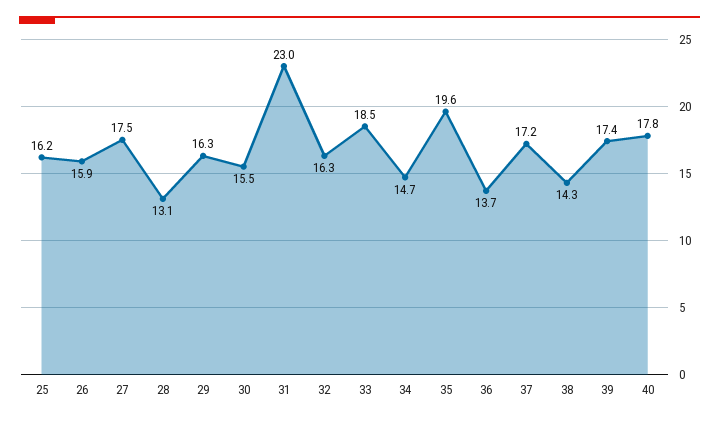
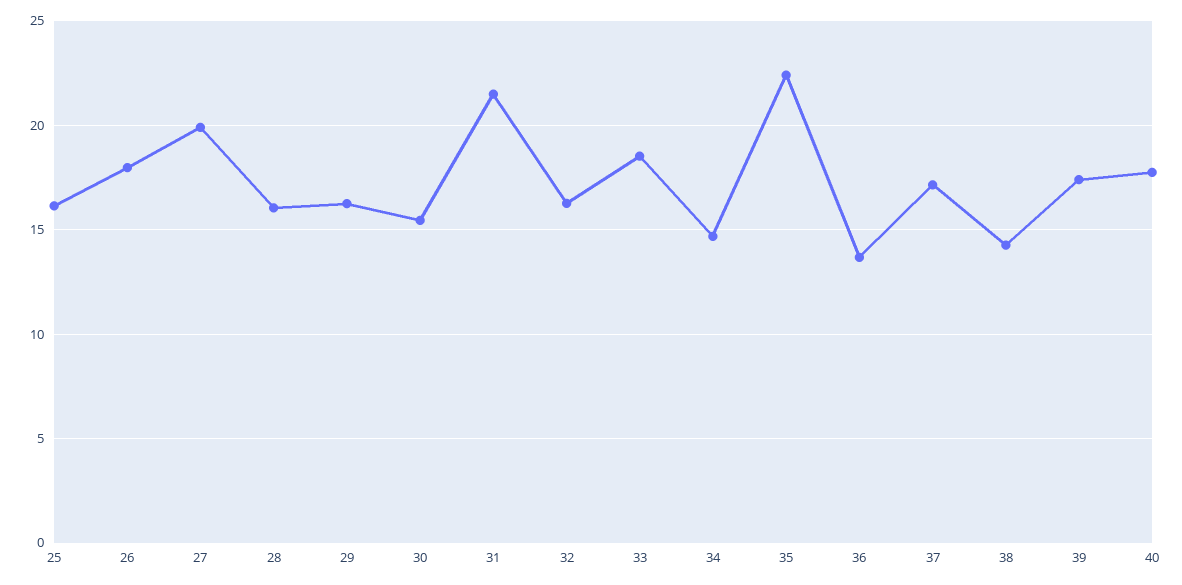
  {
    "25": 16.2,
-   "26": 15.9,
+   "26": 18,
-   "27": 17.5,
+   "27": 20,
-   "28": 13.1,
+   "28": 16,
    "29": 16.3,
    "30": 15.5,
-   "31": 23,
+   "31": 21.5,
    "32": 16.3,
    "33": 18.5,
    "34": 14.7,
-   "35": 19.6,
+   "35": 22.5,
    "36": 13.7,
    "37": 17.2,
    "38": 14.3,
    "39": 17.4,
    "40": 17.8
  }

